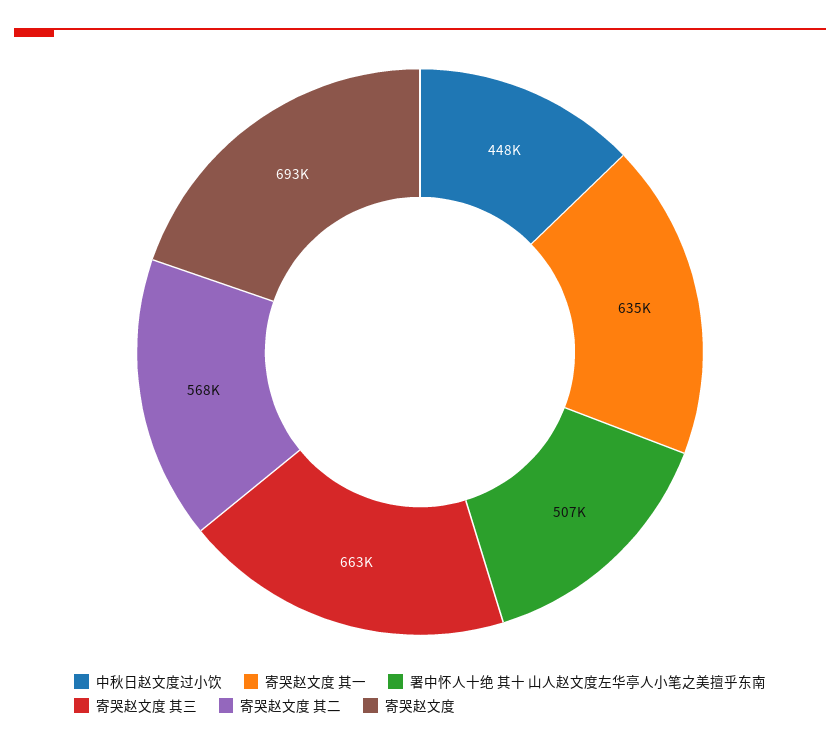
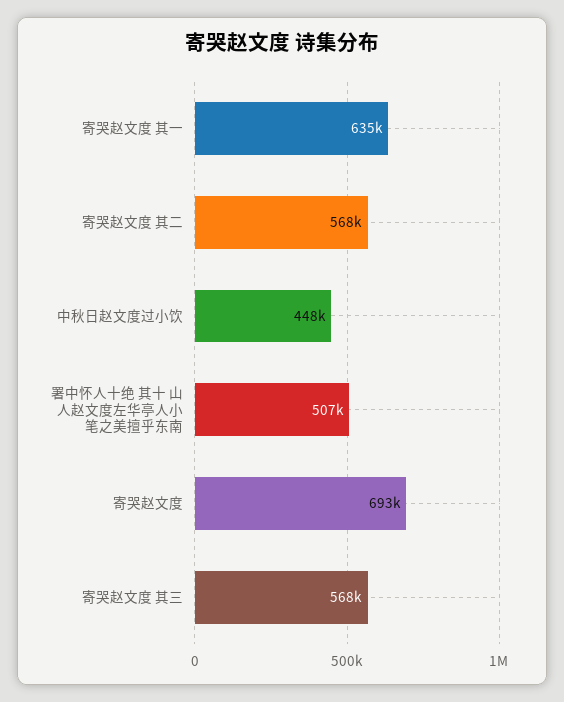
  {
    "中秋日赵文度过小饮": 448000,
    "寄哭赵文度 其一": 635000,
    "署中怀人十绝 其十 山人赵文度左华亭人小笔之美擅乎东南": 507000,
-   "寄哭赵文度 其三": 663000,
+   "寄哭赵文度 其三": 568000,
    "寄哭赵文度 其二": 568000,
    "寄哭赵文度": 693000
  }

